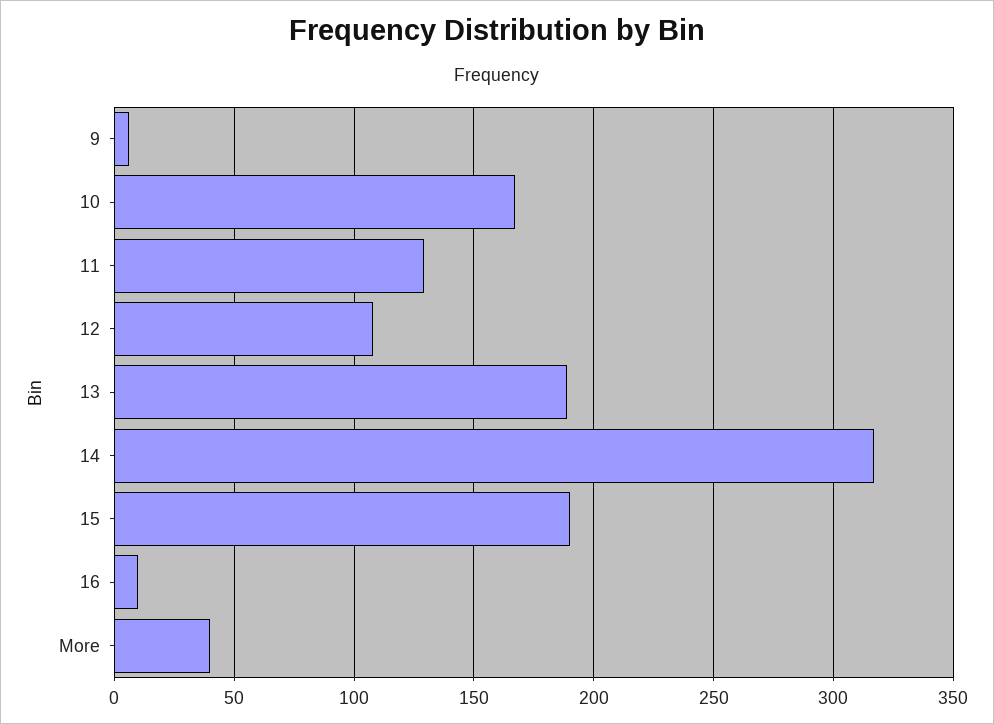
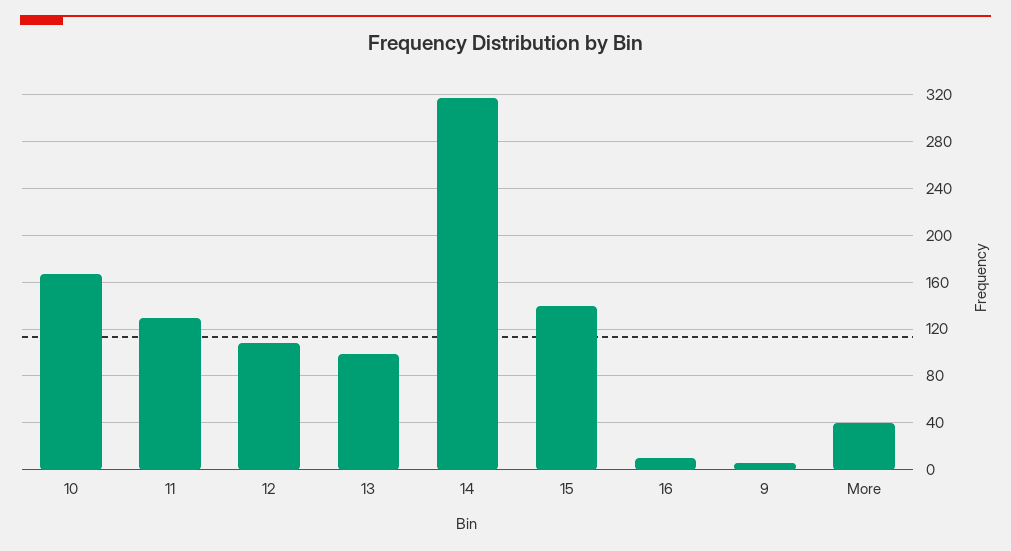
  {
    "9": 5,
    "10": 165,
    "11": 130,
    "12": 110,
-   "13": 190,
+   "13": 100,
    "14": 315,
-   "15": 190,
+   "15": 140,
    "16": 10,
    "More": 40
  }

